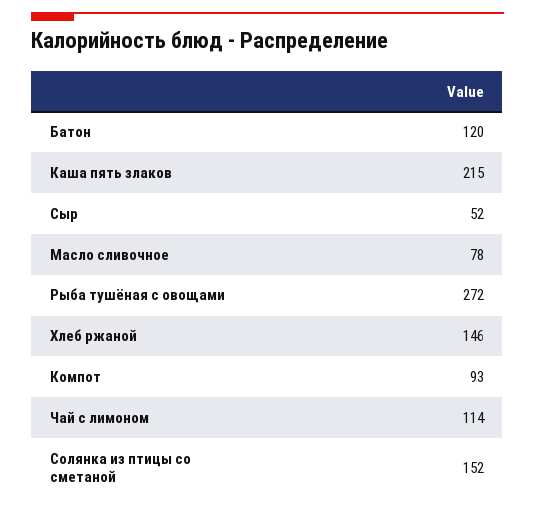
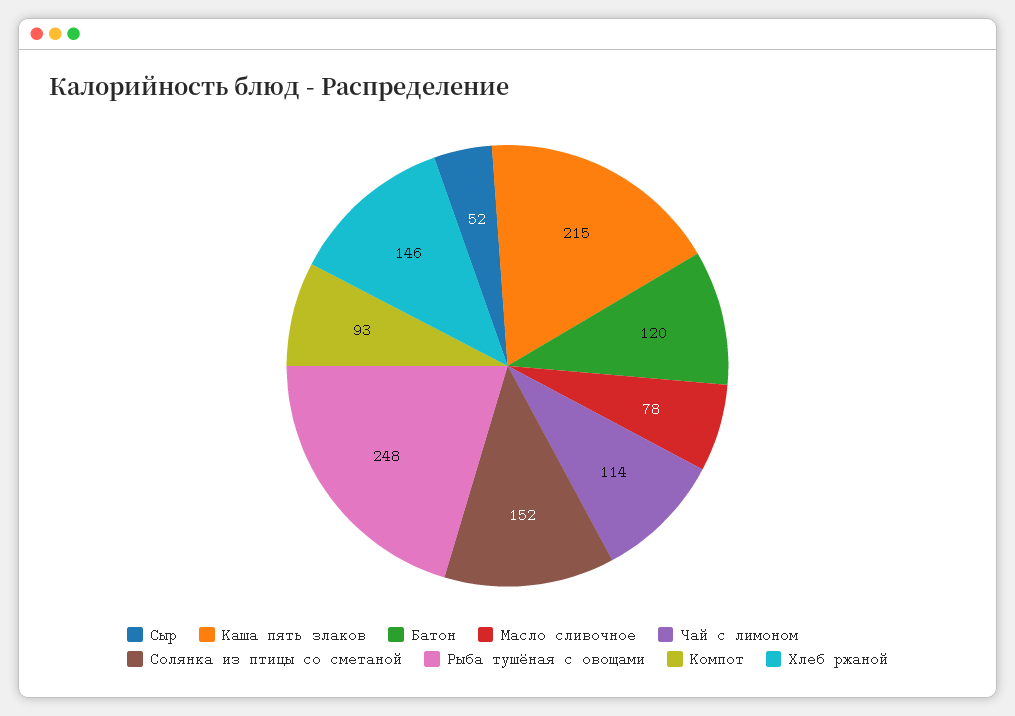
  {
    "Батон": 120,
    "Каша пять злаков": 215,
    "Сыр": 52,
    "Масло сливочное": 78,
-   "Рыба тушёная с овощами": 272,
+   "Рыба тушёная с овощами": 248,
    "Хлеб ржаной": 146,
    "Компот": 93,
    "Чай с лимоном": 114,
    "Солянка из птицы со сметаной": 152
  }

